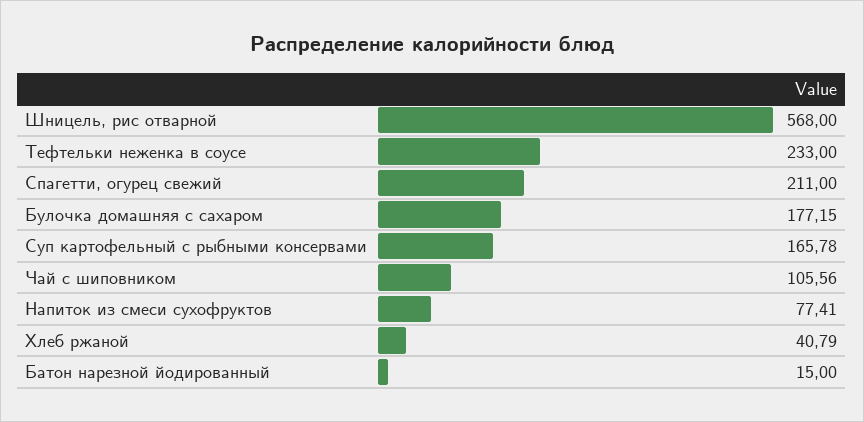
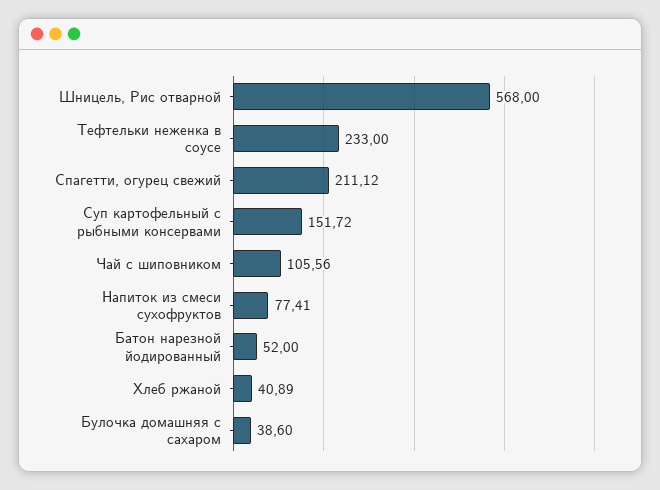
  {
    "Шницель, рис отварной": 568,
    "Тефтельки неженка в соусе": 233,
-   "Спагетти, огурец свежий": 211,
+   "Спагетти, огурец свежий": 211.12,
-   "Булочка домашняя с сахаром": 177.15,
+   "Булочка домашняя с сахаром": 38.6,
-   "Суп картофельный с рыбными консервами": 165.78,
+   "Суп картофельный с рыбными консервами": 151.72,
    "Чай с шиповником": 105.56,
    "Напиток из смеси сухофруктов": 77.41,
-   "Хлеб ржаной": 40.79,
+   "Хлеб ржаной": 40.89,
-   "Батон нарезной йодированный": 15
+   "Батон нарезной йодированный": 52
  }

